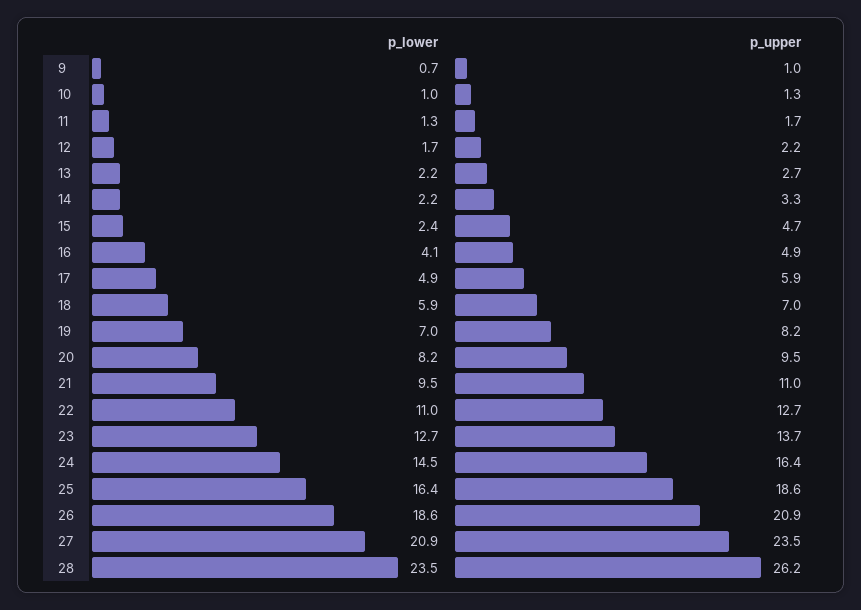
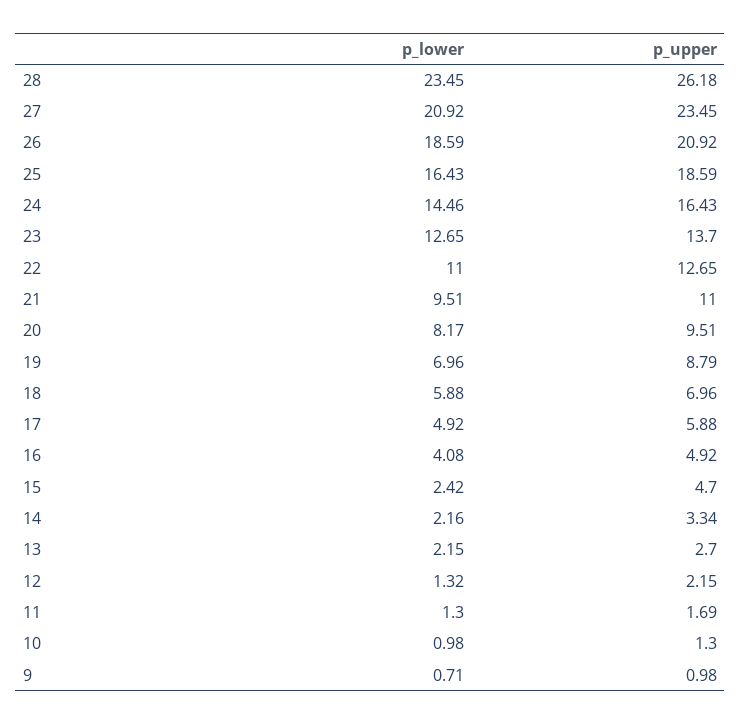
  {
    "p_lower": {
      "9": 0.71,
      "10": 0.98,
      "11": 1.3,
-     "12": 1.7,
+     "12": 1.32,
      "13": 2.15,
      "14": 2.16,
      "15": 2.42,
      "16": 4.08,
      "17": 4.92,
      "18": 5.88,
      "19": 6.96,
      "20": 8.17,
      "21": 9.51,
      "22": 11,
      "23": 12.65,
      "24": 14.46,
      "25": 16.43,
      "26": 18.59,
      "27": 20.92,
      "28": 23.45
    },
    "p_upper": {
      "9": 0.98,
      "10": 1.3,
      "11": 1.69,
      "12": 2.15,
      "13": 2.7,
      "14": 3.34,
      "15": 4.7,
      "16": 4.92,
      "17": 5.88,
      "18": 6.96,
-     "19": 8.2,
+     "19": 8.79,
      "20": 9.51,
      "21": 11,
      "22": 12.65,
      "23": 13.7,
      "24": 16.43,
      "25": 18.59,
      "26": 20.92,
      "27": 23.45,
      "28": 26.18
    }
  }

